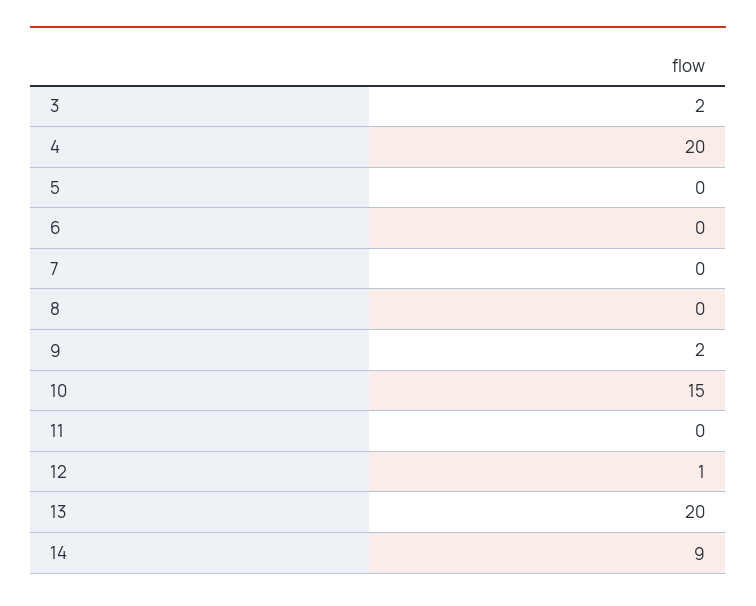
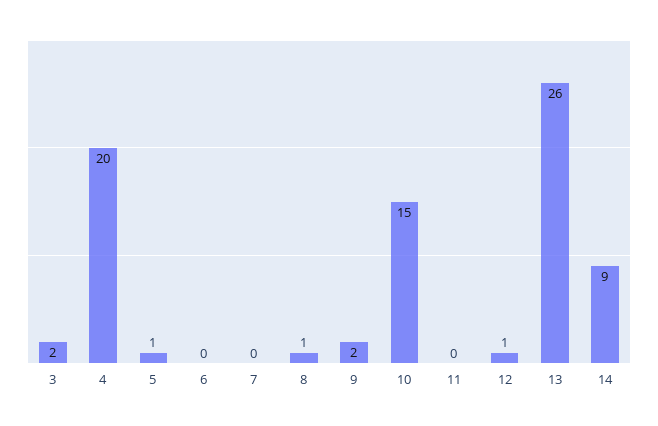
  {
    "3": 2,
    "4": 20,
-   "5": 0,
+   "5": 1,
    "6": 0,
    "7": 0,
-   "8": 0,
+   "8": 1,
    "9": 2,
    "10": 15,
    "11": 0,
    "12": 1,
-   "13": 20,
+   "13": 26,
    "14": 9
  }

